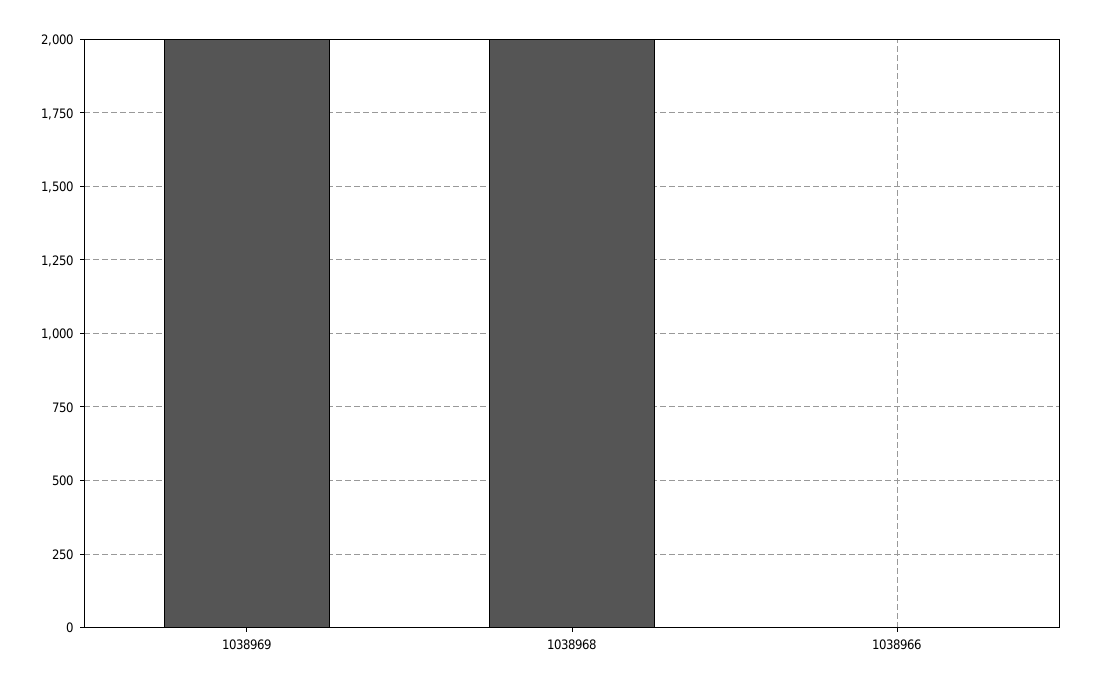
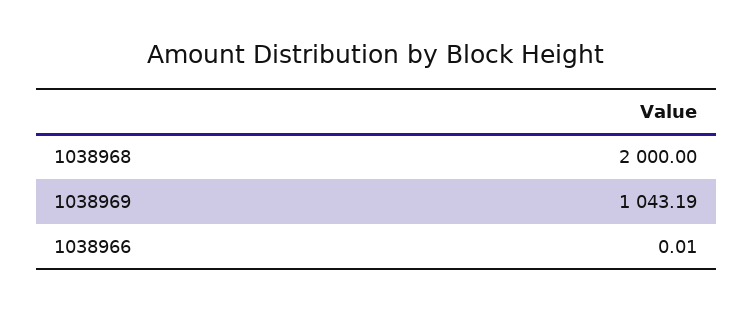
  {
-   "1038969": 2000,
+   "1038969": 1043.19,
    "1038968": 2000,
    "1038966": 0.01
  }

